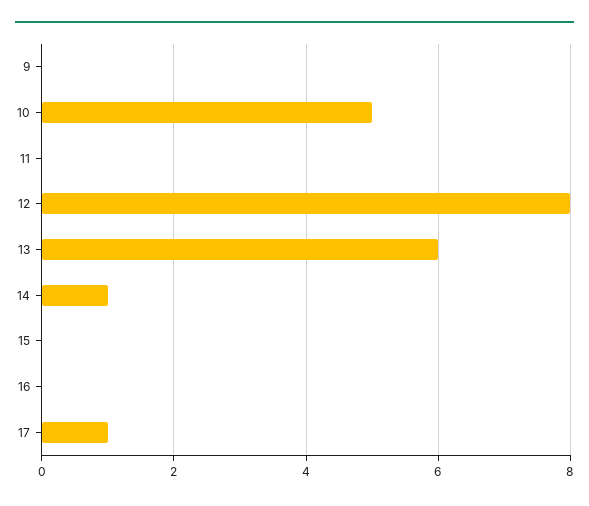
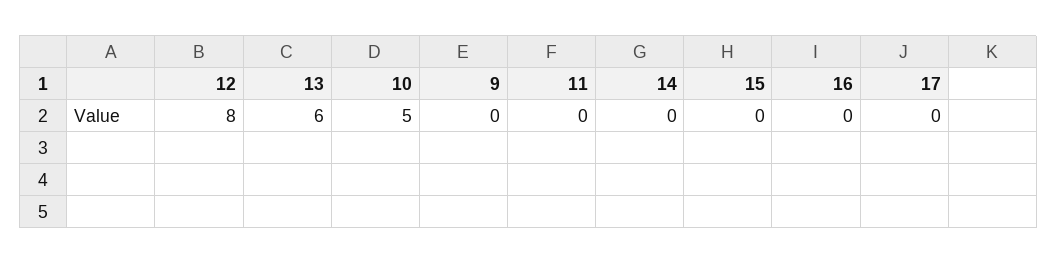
  {
    "9": 0,
    "10": 5,
    "11": 0,
    "12": 8,
    "13": 6,
-   "14": 1,
+   "14": 0,
    "15": 0,
    "16": 0,
-   "17": 1
+   "17": 0
  }

